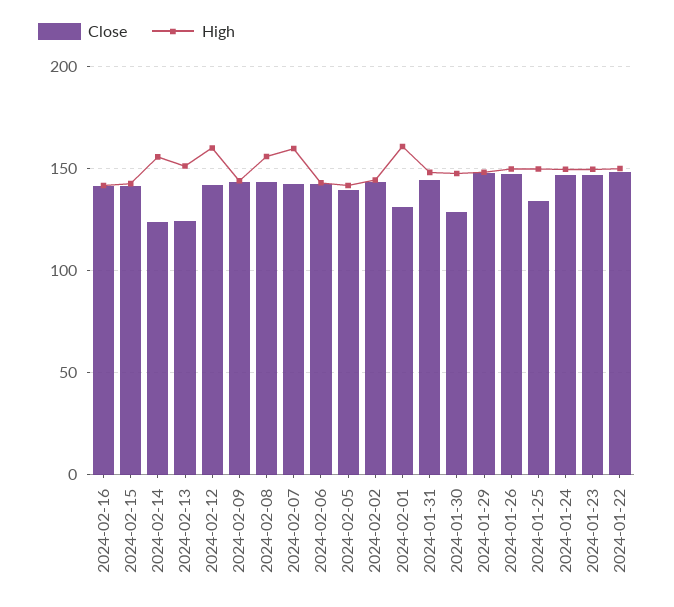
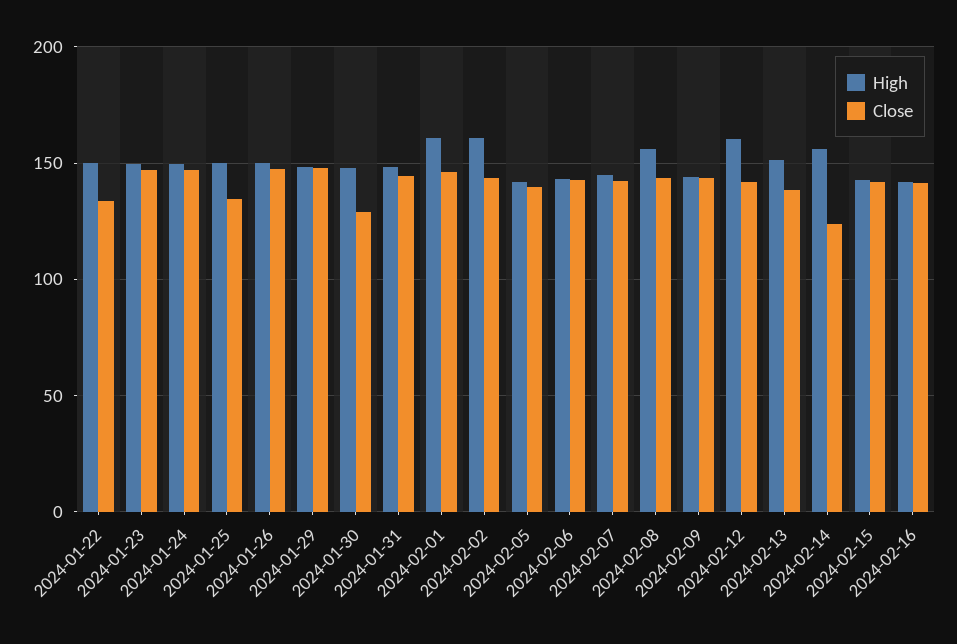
  {
    "Close": {
      "2024-02-16": 140,
      "2024-02-15": 140,
      "2024-02-14": 125,
-     "2024-02-13": 125,
+     "2024-02-13": 140,
      "2024-02-12": 140,
      "2024-02-09": 145,
      "2024-02-08": 145,
      "2024-02-07": 140,
      "2024-02-06": 145,
      "2024-02-05": 140,
      "2024-02-02": 145,
-     "2024-02-01": 130,
+     "2024-02-01": 145,
      "2024-01-31": 145,
      "2024-01-30": 130,
      "2024-01-29": 150,
      "2024-01-26": 150,
      "2024-01-25": 135,
      "2024-01-24": 145,
      "2024-01-23": 145,
-     "2024-01-22": 150
+     "2024-01-22": 135
    },
    "High": {
      "2024-02-16": 140,
      "2024-02-15": 145,
      "2024-02-14": 155,
      "2024-02-13": 150,
      "2024-02-12": 160,
      "2024-02-09": 145,
      "2024-02-08": 155,
-     "2024-02-07": 160,
+     "2024-02-07": 145,
      "2024-02-06": 145,
      "2024-02-05": 140,
-     "2024-02-02": 145,
+     "2024-02-02": 160,
      "2024-02-01": 160,
      "2024-01-31": 150,
      "2024-01-30": 150,
      "2024-01-29": 150,
      "2024-01-26": 150,
      "2024-01-25": 150,
      "2024-01-24": 150,
      "2024-01-23": 150,
      "2024-01-22": 150
    }
  }

